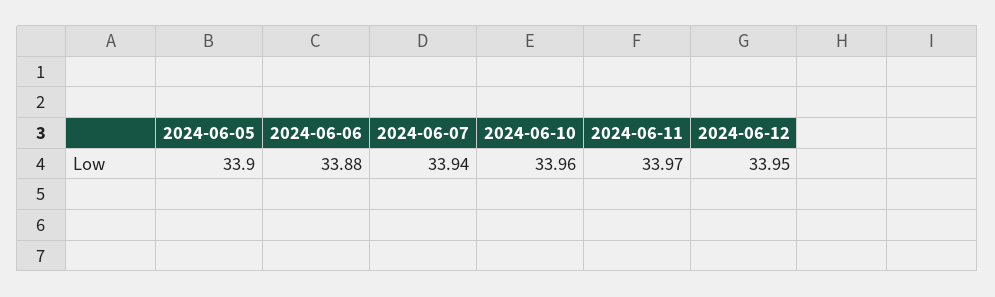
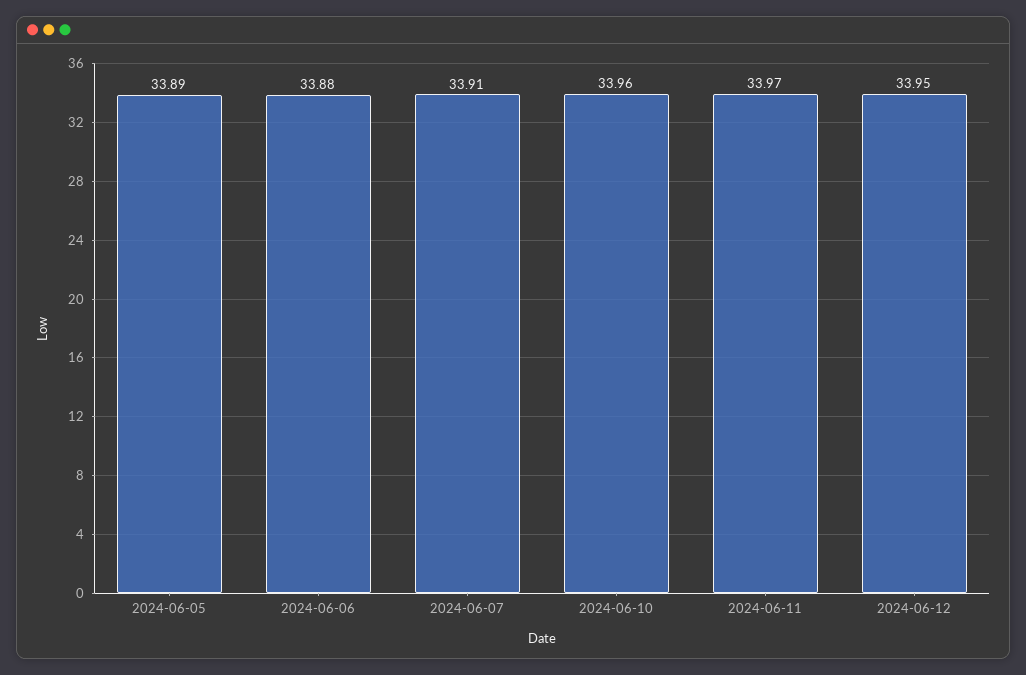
  {
-   "2024-06-05": 33.9,
+   "2024-06-05": 33.89,
    "2024-06-06": 33.88,
-   "2024-06-07": 33.94,
+   "2024-06-07": 33.91,
    "2024-06-10": 33.96,
    "2024-06-11": 33.97,
    "2024-06-12": 33.95
  }

